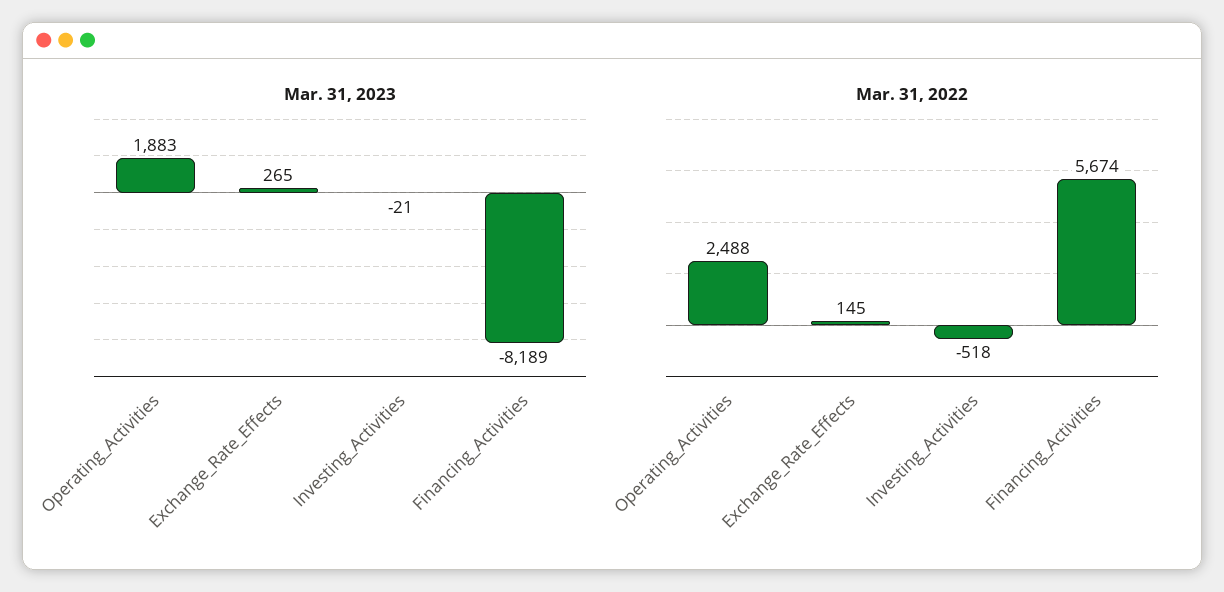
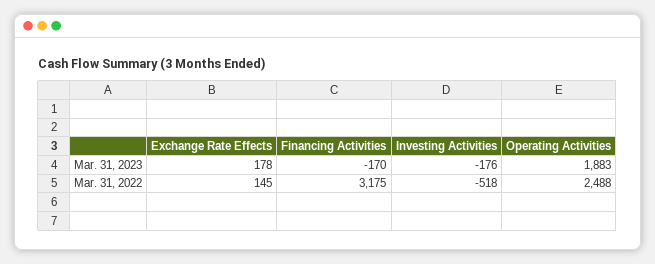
  {
    "Mar. 31, 2023": {
      "Operating_Activities": 1883,
-     "Exchange_Rate_Effects": 265,
+     "Exchange_Rate_Effects": 178,
-     "Investing_Activities": -21,
+     "Investing_Activities": -176,
-     "Financing_Activities": -8189
+     "Financing_Activities": -170
    },
    "Mar. 31, 2022": {
      "Operating_Activities": 2488,
      "Exchange_Rate_Effects": 145,
      "Investing_Activities": -518,
-     "Financing_Activities": 5674
+     "Financing_Activities": 3175
    }
  }

